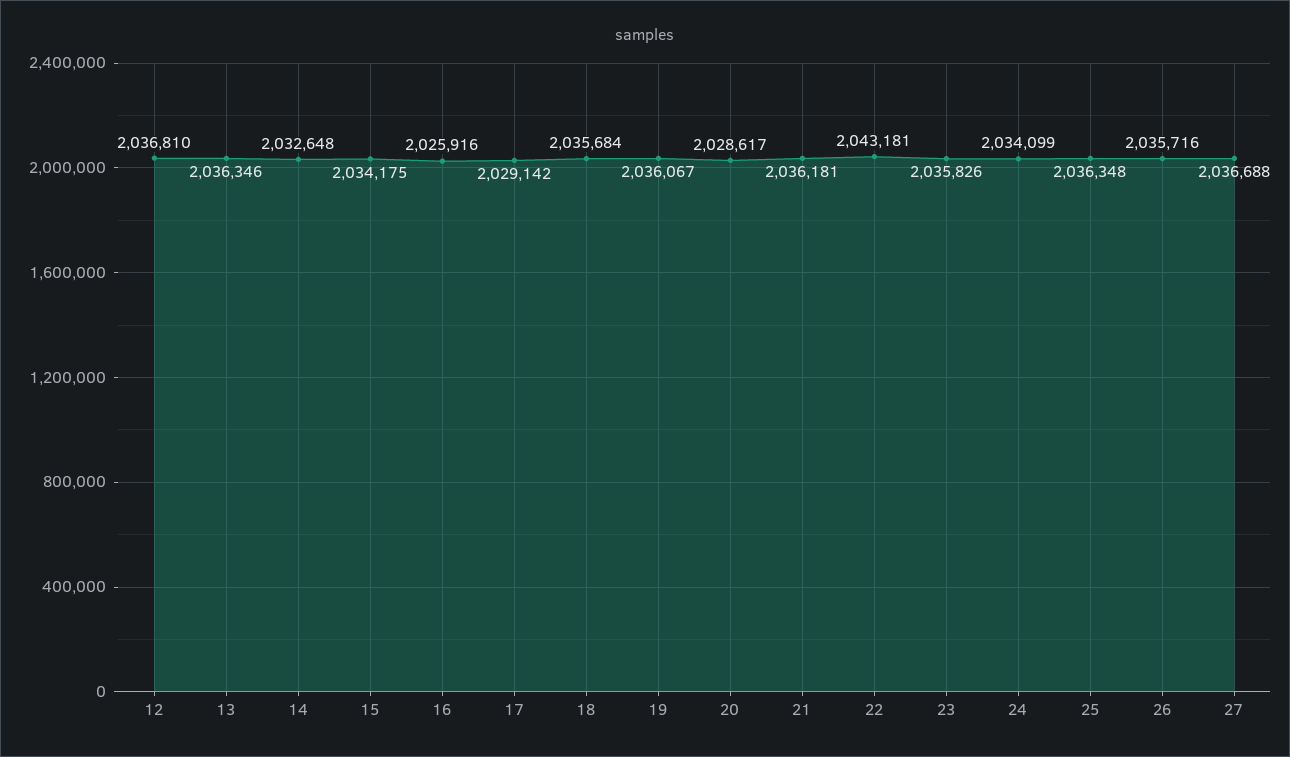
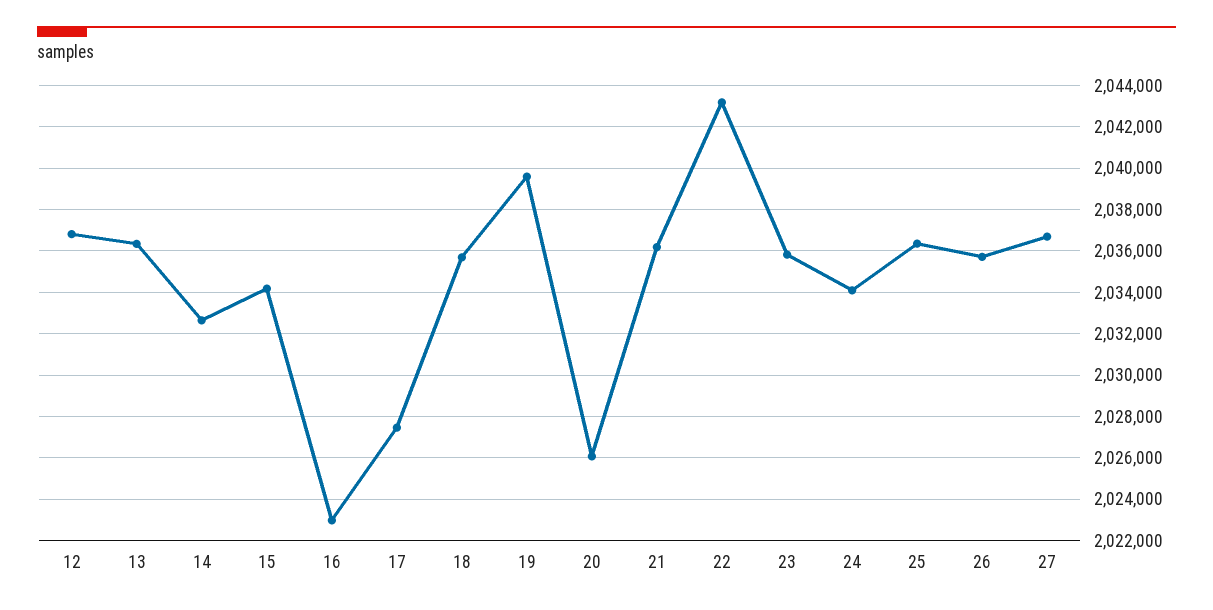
  {
    "12": 2036810,
    "13": 2036346,
    "14": 2032648,
    "15": 2034175,
-   "16": 2025916,
+   "16": 2023000,
-   "17": 2029142,
+   "17": 2027500,
    "18": 2035684,
-   "19": 2036067,
+   "19": 2039500,
-   "20": 2028617,
+   "20": 2026000,
    "21": 2036181,
    "22": 2043181,
    "23": 2035826,
    "24": 2034099,
    "25": 2036348,
    "26": 2035716,
    "27": 2036688
  }

